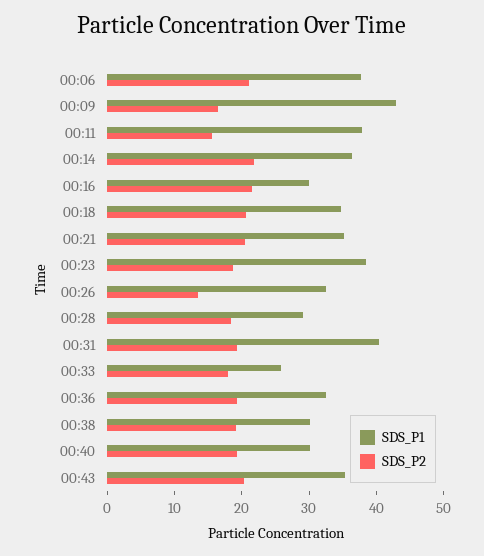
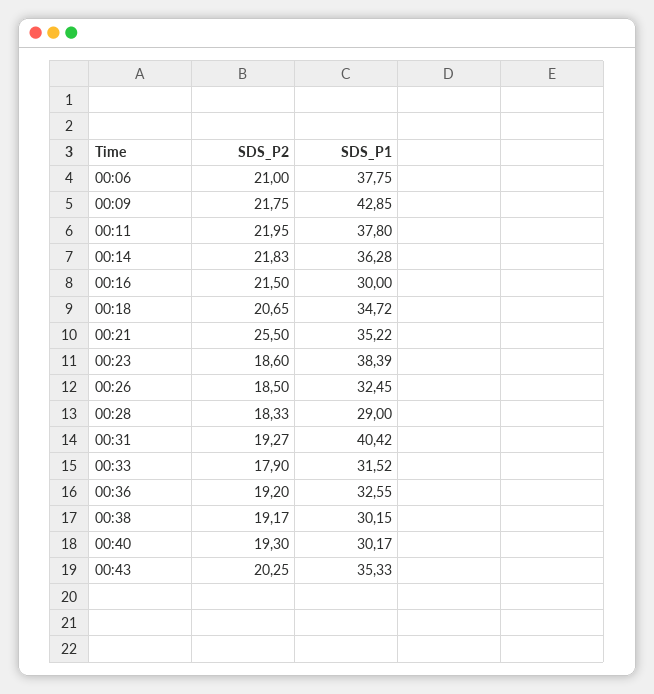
  {
    "SDS_P1": {
      "00:06": 37.75,
      "00:09": 42.85,
      "00:11": 37.8,
      "00:14": 36.28,
      "00:16": 30,
      "00:18": 34.72,
      "00:21": 35.22,
      "00:23": 38.39,
      "00:26": 32.45,
      "00:28": 29,
      "00:31": 40.42,
-     "00:33": 26,
+     "00:33": 31.52,
      "00:36": 32.55,
      "00:38": 30.15,
      "00:40": 30.17,
      "00:43": 35.33
    },
    "SDS_P2": {
      "00:06": 21,
-     "00:09": 16,
+     "00:09": 21.75,
-     "00:11": 16,
+     "00:11": 21.95,
      "00:14": 21.83,
      "00:16": 21.5,
      "00:18": 20.65,
-     "00:21": 20,
+     "00:21": 25.5,
      "00:23": 18.6,
-     "00:26": 14,
+     "00:26": 18.5,
      "00:28": 18.33,
      "00:31": 19.27,
      "00:33": 17.9,
      "00:36": 19.2,
      "00:38": 19.17,
      "00:40": 19.3,
      "00:43": 20.25
    }
  }

